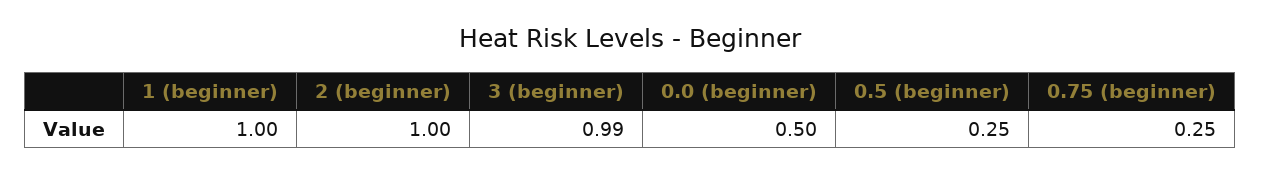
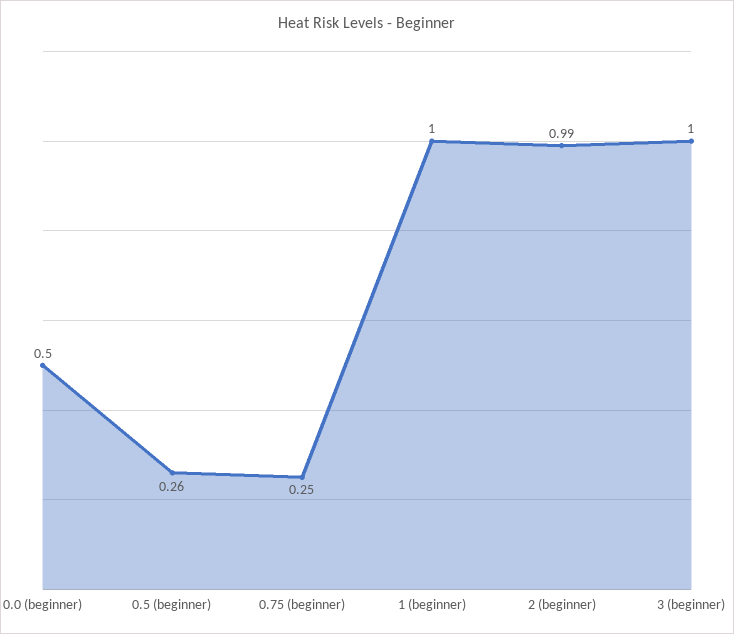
  {
    "1 (beginner)": 1,
-   "2 (beginner)": 1,
+   "2 (beginner)": 0.99,
-   "3 (beginner)": 0.99,
+   "3 (beginner)": 1,
    "0.0 (beginner)": 0.5,
-   "0.5 (beginner)": 0.25,
+   "0.5 (beginner)": 0.26,
    "0.75 (beginner)": 0.25
  }

